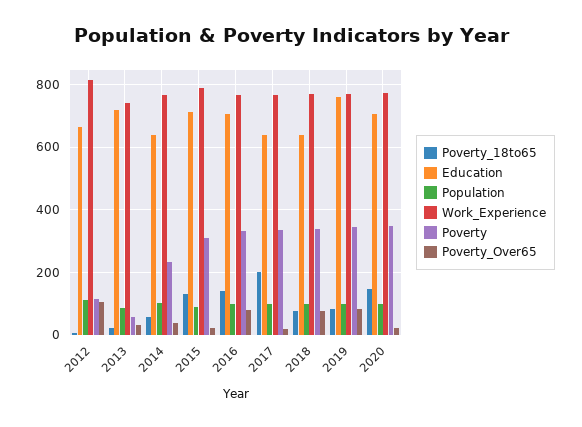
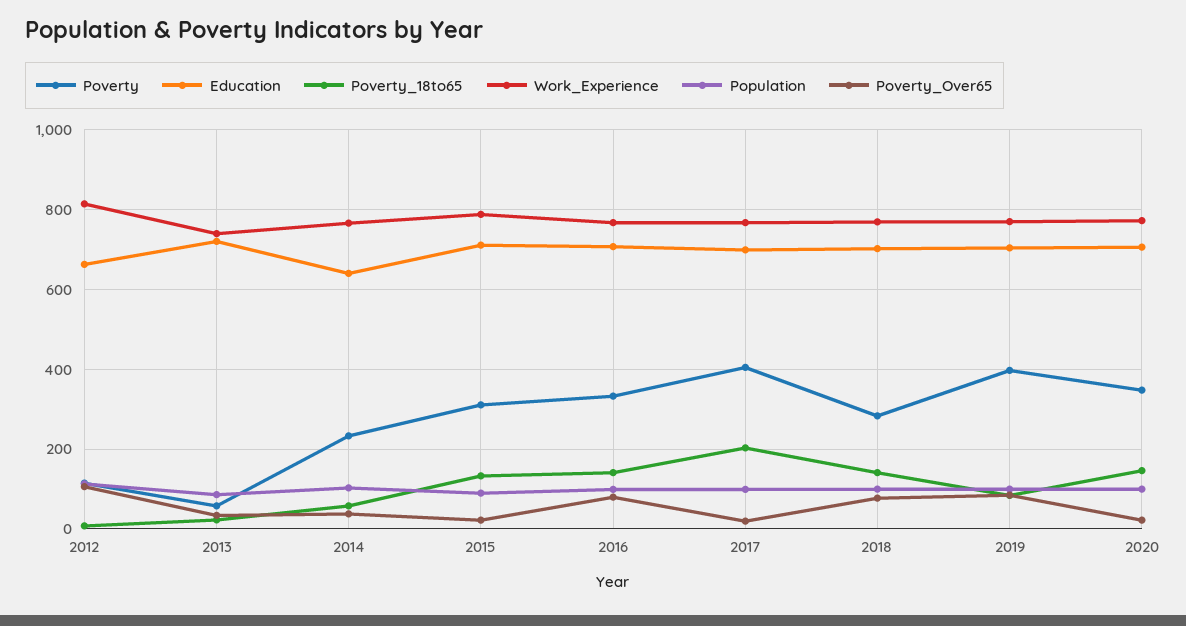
  {
    "Poverty_18to65": {
      "2012": 0,
      "2013": 20,
      "2014": 60,
      "2015": 140,
      "2016": 140,
      "2017": 200,
-     "2018": 80,
+     "2018": 140,
      "2019": 80,
      "2020": 140
    },
    "Education": {
      "2012": 660,
      "2013": 720,
      "2014": 640,
      "2015": 720,
      "2016": 700,
-     "2017": 640,
+     "2017": 700,
-     "2018": 640,
+     "2018": 700,
-     "2019": 760,
+     "2019": 700,
      "2020": 700
    },
    "Population": {
      "2012": 120,
      "2013": 80,
      "2014": 100,
      "2015": 100,
      "2016": 100,
      "2017": 100,
      "2018": 100,
      "2019": 100,
      "2020": 100
    },
    "Work_Experience": {
      "2012": 820,
      "2013": 740,
      "2014": 760,
      "2015": 780,
      "2016": 760,
      "2017": 760,
      "2018": 760,
      "2019": 780,
      "2020": 780
    },
    "Poverty": {
      "2012": 120,
      "2013": 60,
      "2014": 240,
      "2015": 320,
      "2016": 340,
-     "2017": 340,
+     "2017": 400,
-     "2018": 340,
+     "2018": 280,
-     "2019": 340,
+     "2019": 400,
      "2020": 340
    },
    "Poverty_Over65": {
      "2012": 100,
      "2013": 40,
      "2014": 40,
      "2015": 20,
      "2016": 80,
      "2017": 20,
      "2018": 80,
      "2019": 80,
      "2020": 20
    }
  }

